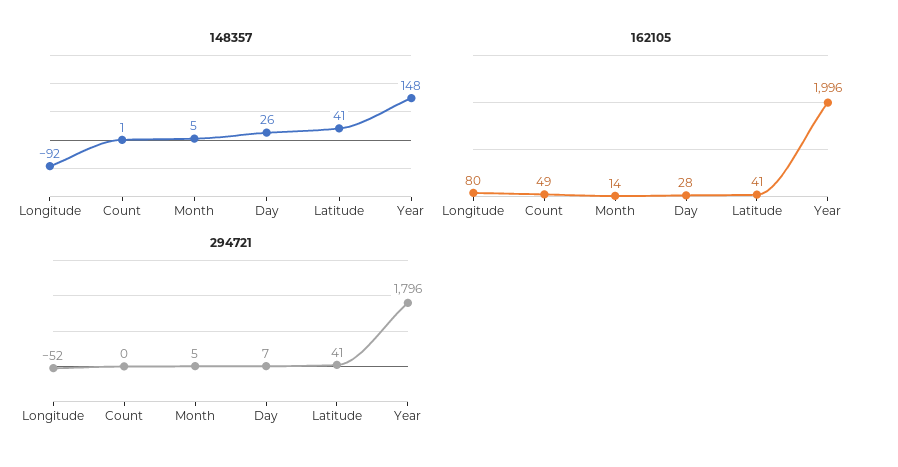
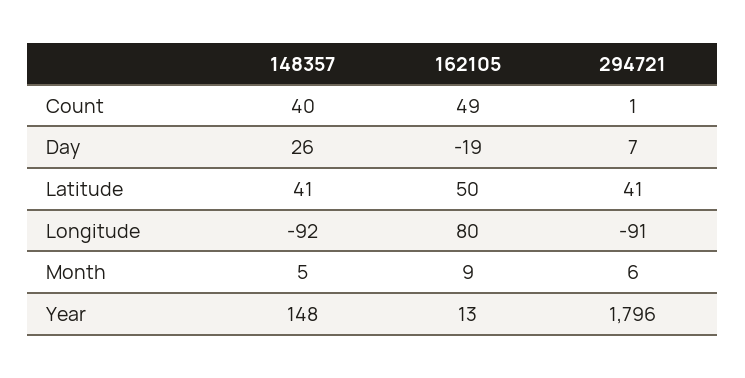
  {
    "148357": {
      "Longitude": -92,
-     "Count": 1,
+     "Count": 40,
      "Month": 5,
      "Day": 26,
      "Latitude": 41,
      "Year": 148
    },
    "162105": {
      "Longitude": 80,
      "Count": 49,
-     "Month": 14,
+     "Month": 9,
-     "Day": 28,
+     "Day": -19,
-     "Latitude": 41,
+     "Latitude": 50,
-     "Year": 1996
+     "Year": 13
    },
    "294721": {
-     "Longitude": -52,
+     "Longitude": -91,
-     "Count": 0,
+     "Count": 1,
-     "Month": 5,
+     "Month": 6,
      "Day": 7,
      "Latitude": 41,
      "Year": 1796
    }
  }

